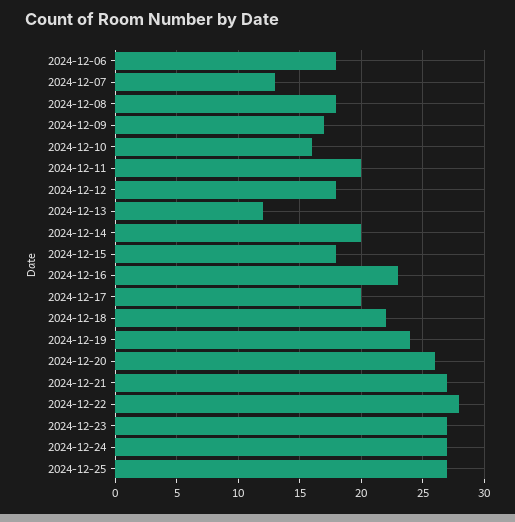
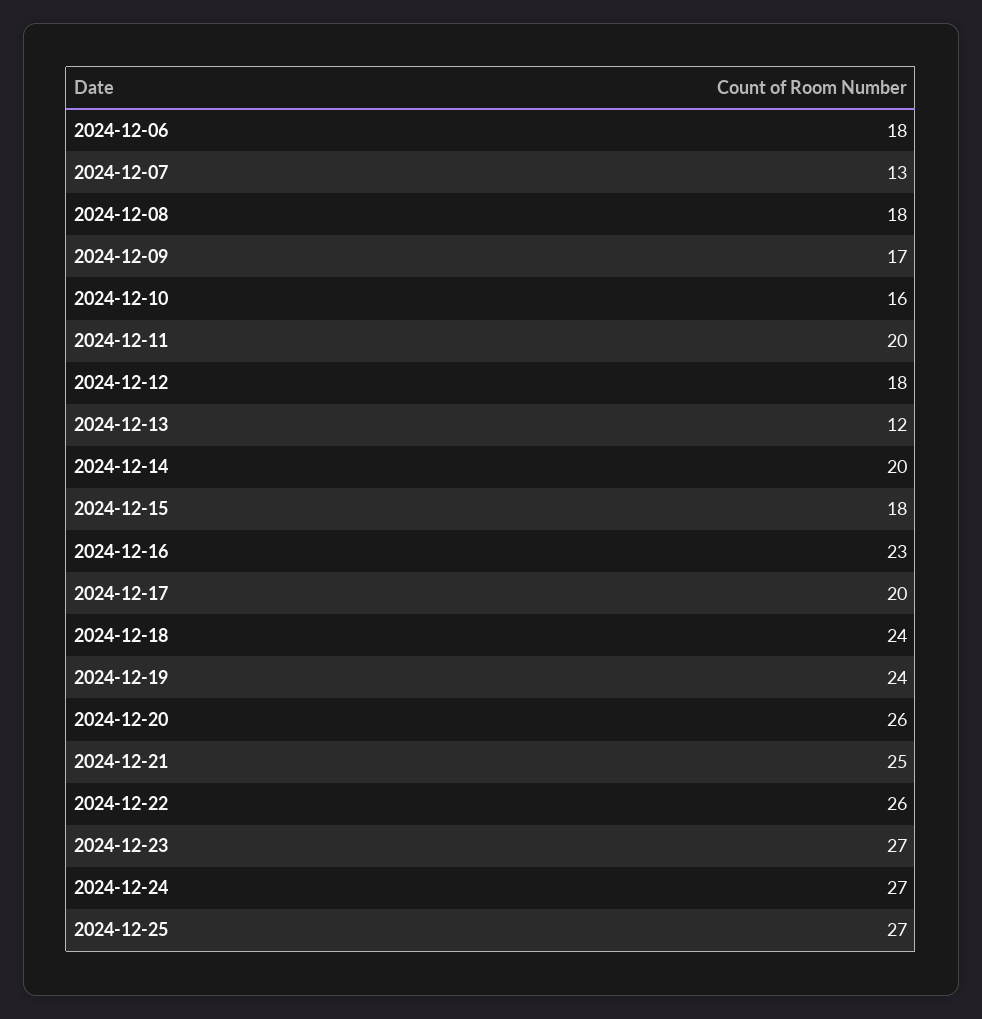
  {
    "2024-12-06": 18,
    "2024-12-07": 13,
    "2024-12-08": 18,
    "2024-12-09": 17,
    "2024-12-10": 16,
    "2024-12-11": 20,
    "2024-12-12": 18,
    "2024-12-13": 12,
    "2024-12-14": 20,
    "2024-12-15": 18,
    "2024-12-16": 23,
    "2024-12-17": 20,
-   "2024-12-18": 22,
+   "2024-12-18": 24,
    "2024-12-19": 24,
    "2024-12-20": 26,
-   "2024-12-21": 27,
+   "2024-12-21": 25,
-   "2024-12-22": 28,
+   "2024-12-22": 26,
    "2024-12-23": 27,
    "2024-12-24": 27,
    "2024-12-25": 27
  }

